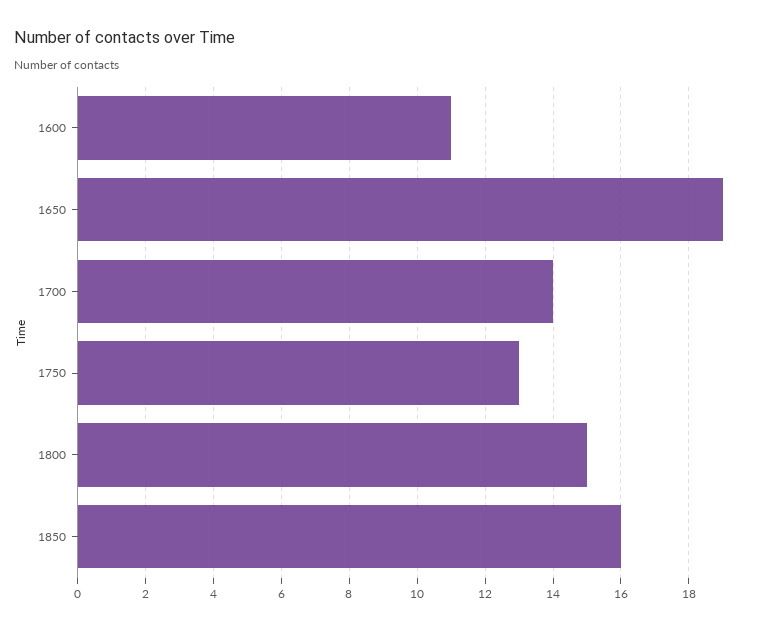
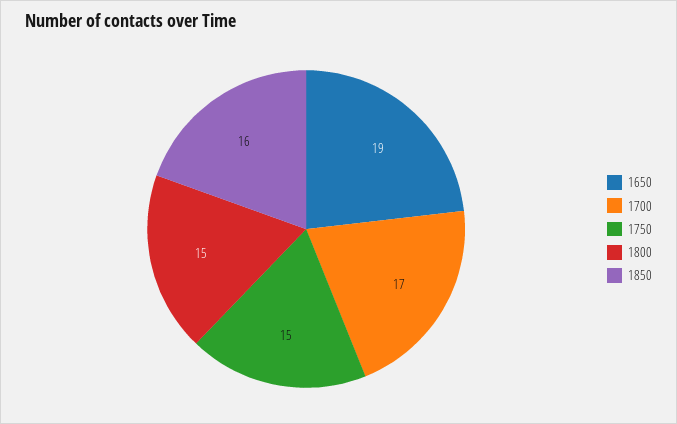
  {
-   "1600": 11,
    "1650": 19,
-   "1700": 14,
+   "1700": 17,
-   "1750": 13,
+   "1750": 15,
    "1800": 15,
    "1850": 16
  }

